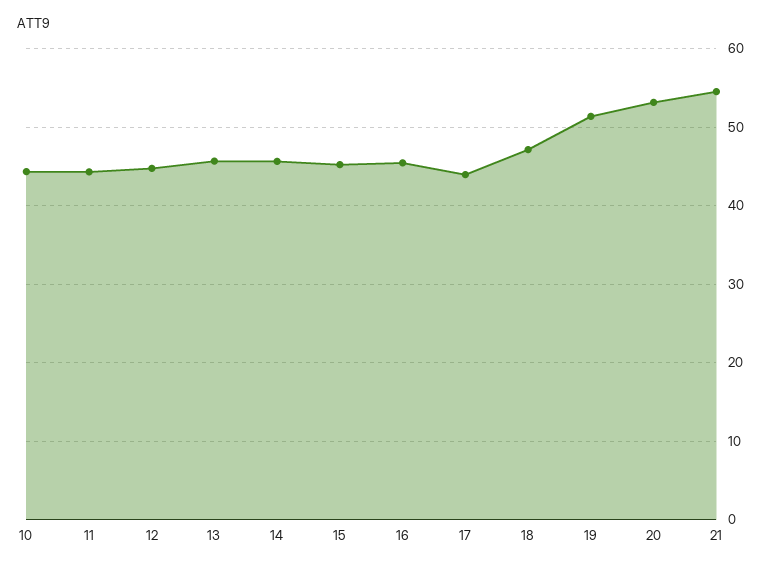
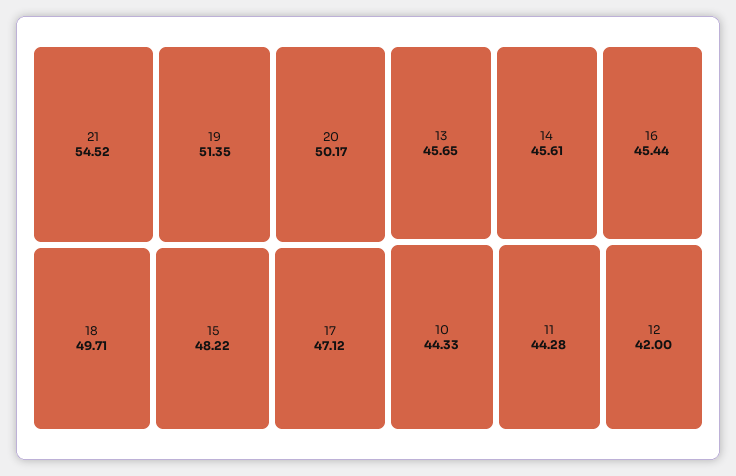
  {
    "10": 44.33,
    "11": 44.28,
-   "12": 45,
+   "12": 42,
    "13": 45.65,
    "14": 45.61,
-   "15": 45,
+   "15": 48.22,
    "16": 45.44,
-   "17": 44,
+   "17": 47.12,
-   "18": 47,
+   "18": 49.71,
    "19": 51.35,
-   "20": 53,
+   "20": 50.17,
    "21": 54.52
  }

